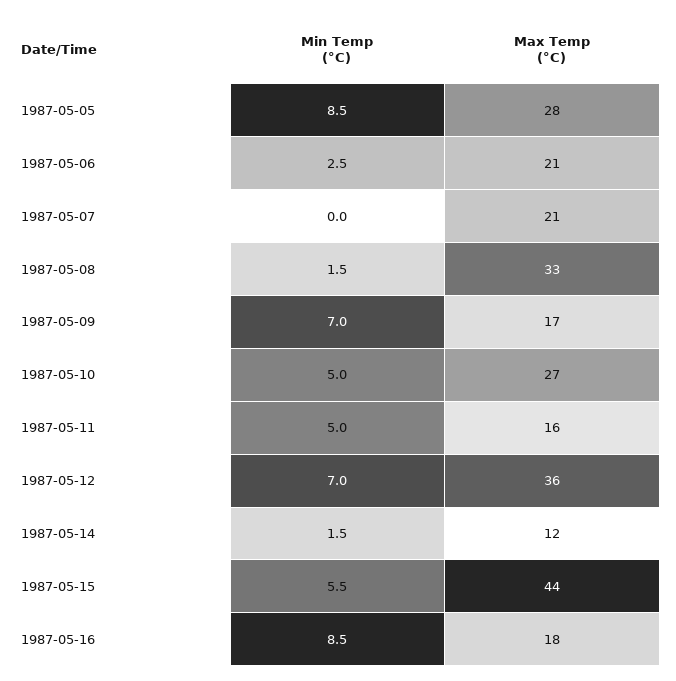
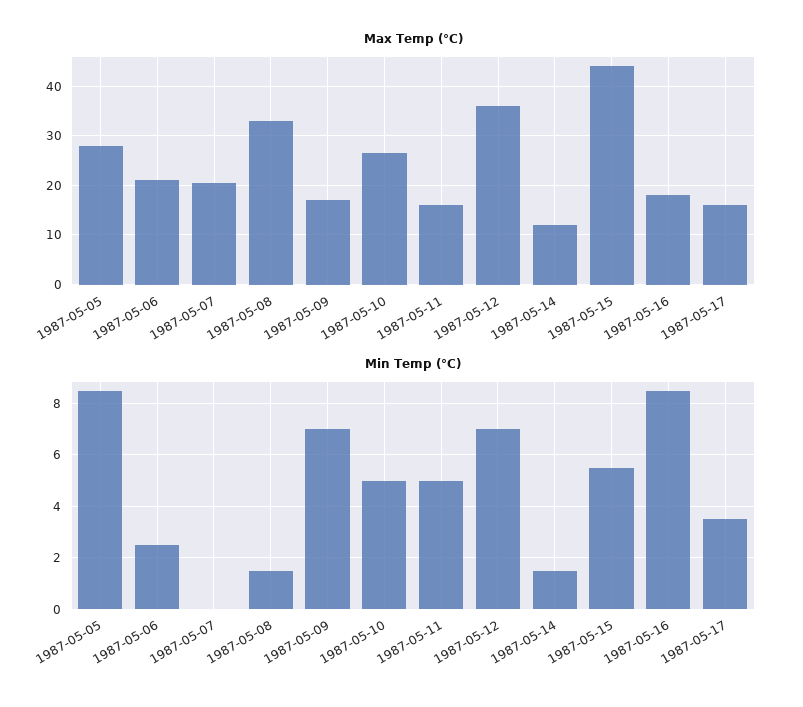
  {
    "Min Temp (°C)": {
      "1987-05-05": 8.5,
      "1987-05-06": 2.5,
      "1987-05-07": 0,
      "1987-05-08": 1.5,
      "1987-05-09": 7,
      "1987-05-10": 5,
      "1987-05-11": 5,
      "1987-05-12": 7,
      "1987-05-14": 1.5,
      "1987-05-15": 5.5,
-     "1987-05-16": 8.5
+     "1987-05-16": 8.5,
+     "1987-05-17": 3.5
    },
    "Max Temp (°C)": {
      "1987-05-05": 28,
      "1987-05-06": 21,
      "1987-05-07": 21,
      "1987-05-08": 33,
      "1987-05-09": 17,
      "1987-05-10": 27,
      "1987-05-11": 16,
      "1987-05-12": 36,
      "1987-05-14": 12,
      "1987-05-15": 44,
-     "1987-05-16": 18
+     "1987-05-16": 18,
+     "1987-05-17": 16
    }
  }

